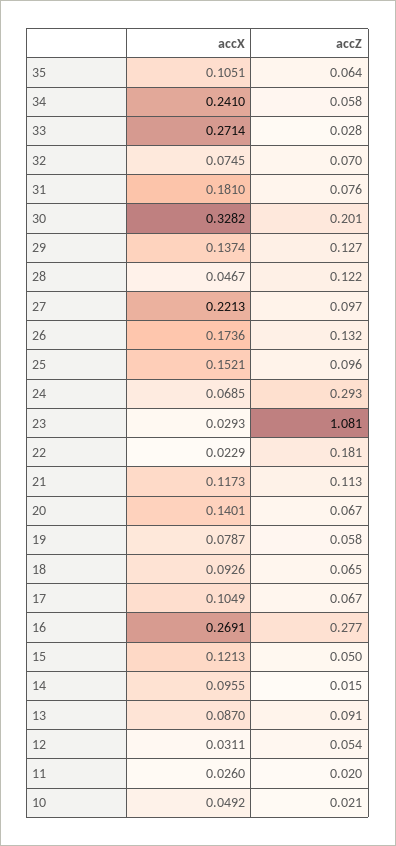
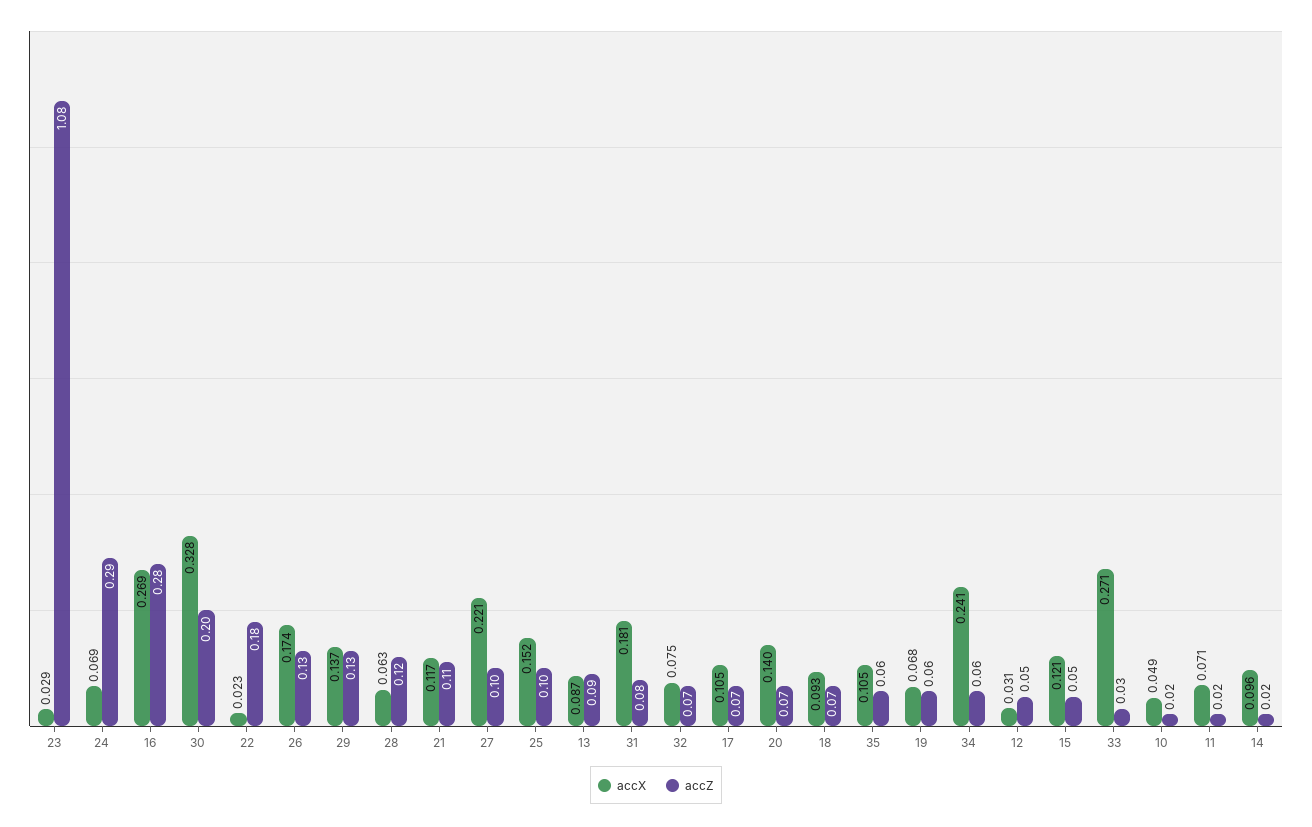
  {
    "accX": {
      "35": 0.1051,
      "34": 0.241,
      "33": 0.2714,
      "32": 0.0745,
      "31": 0.181,
      "30": 0.3282,
      "29": 0.1374,
-     "28": 0.0467,
+     "28": 0.063,
      "27": 0.2213,
      "26": 0.1736,
      "25": 0.1521,
      "24": 0.0685,
      "23": 0.0293,
      "22": 0.0229,
      "21": 0.1173,
      "20": 0.1401,
-     "19": 0.0787,
+     "19": 0.068,
      "18": 0.0926,
      "17": 0.1049,
      "16": 0.2691,
      "15": 0.1213,
      "14": 0.0955,
      "13": 0.087,
      "12": 0.0311,
-     "11": 0.026,
+     "11": 0.071,
      "10": 0.0492
    },
    "accZ": {
      "35": 0.064,
      "34": 0.058,
      "33": 0.028,
      "32": 0.07,
      "31": 0.076,
      "30": 0.201,
      "29": 0.127,
      "28": 0.122,
      "27": 0.097,
      "26": 0.132,
      "25": 0.096,
      "24": 0.293,
      "23": 1.081,
      "22": 0.181,
      "21": 0.113,
      "20": 0.067,
      "19": 0.058,
      "18": 0.065,
      "17": 0.067,
      "16": 0.277,
      "15": 0.05,
      "14": 0.015,
      "13": 0.091,
      "12": 0.054,
      "11": 0.02,
      "10": 0.021
    }
  }

